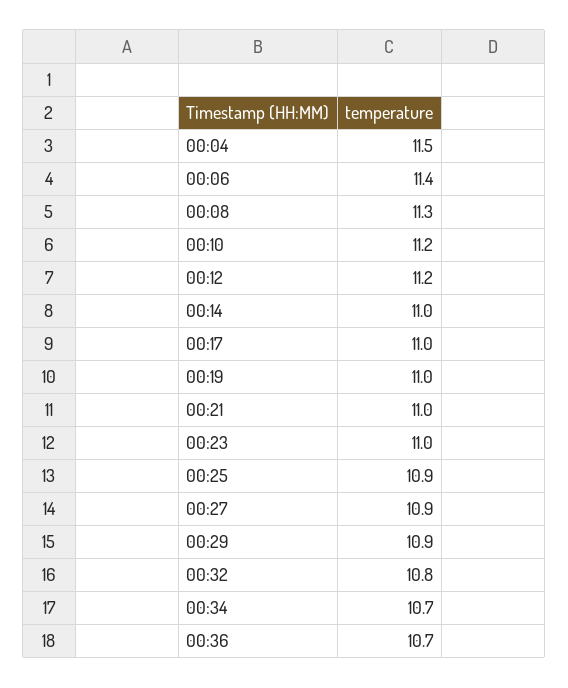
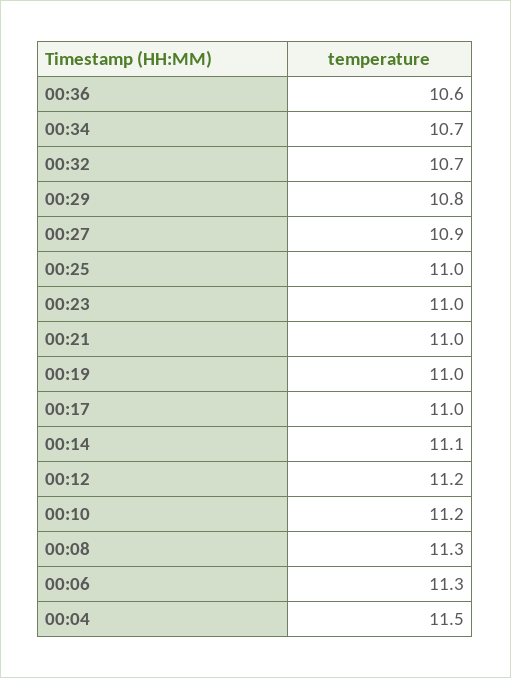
  {
    "00:04": 11.5,
-   "00:06": 11.4,
+   "00:06": 11.3,
    "00:08": 11.3,
    "00:10": 11.2,
    "00:12": 11.2,
-   "00:14": 11,
+   "00:14": 11.1,
    "00:17": 11,
    "00:19": 11,
    "00:21": 11,
    "00:23": 11,
-   "00:25": 10.9,
+   "00:25": 11,
    "00:27": 10.9,
-   "00:29": 10.9,
+   "00:29": 10.8,
-   "00:32": 10.8,
+   "00:32": 10.7,
    "00:34": 10.7,
-   "00:36": 10.7
+   "00:36": 10.6
  }

